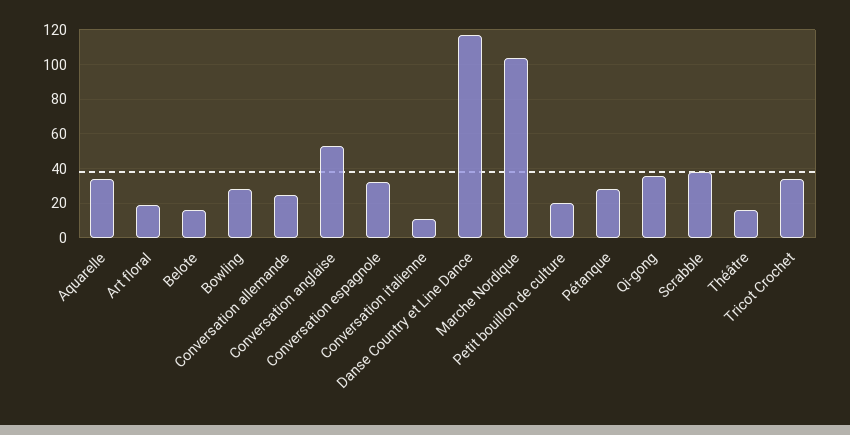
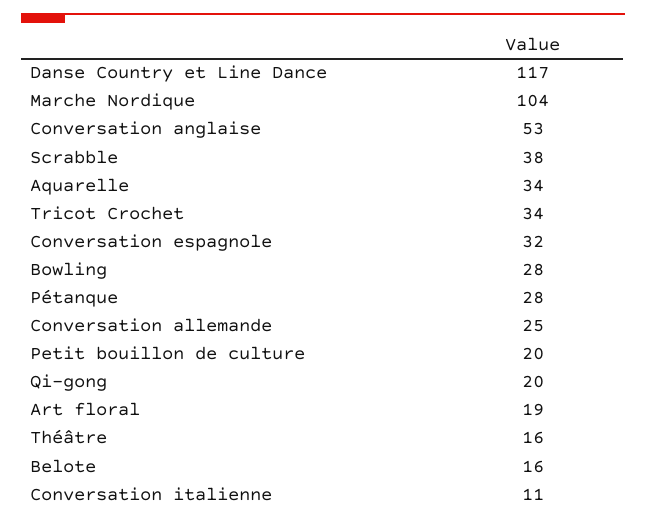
  {
    "Aquarelle": 34,
    "Art floral": 19,
    "Belote": 16,
    "Bowling": 28,
    "Conversation allemande": 25,
    "Conversation anglaise": 53,
    "Conversation espagnole": 32,
    "Conversation italienne": 11,
    "Danse Country et Line Dance": 117,
    "Marche Nordique": 104,
    "Petit bouillon de culture": 20,
    "Pétanque": 28,
-   "Qi-gong": 35,
+   "Qi-gong": 20,
    "Scrabble": 38,
    "Théâtre": 16,
    "Tricot Crochet": 34
  }

